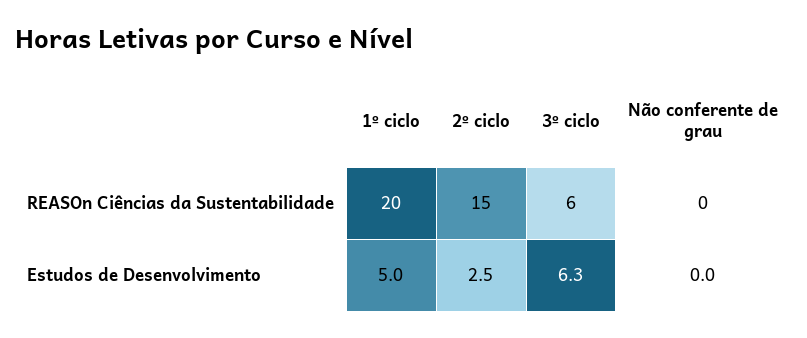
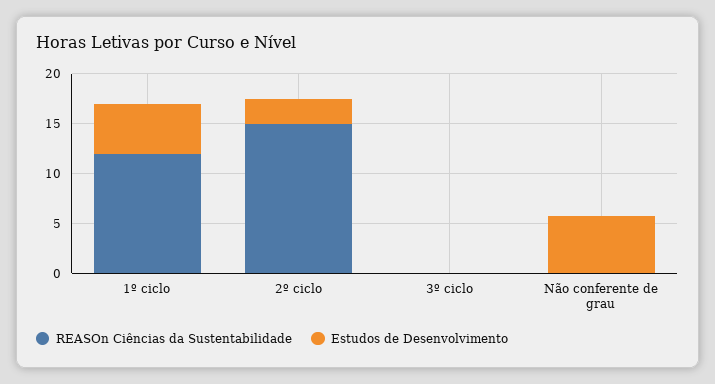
  {
    "REASOn Ciências da Sustentabilidade": {
-     "1º ciclo": 20,
+     "1º ciclo": 12,
      "2º ciclo": 15,
-     "3º ciclo": 6,
+     "3º ciclo": 0,
      "Não conferente de grau": 0
    },
    "Estudos de Desenvolvimento": {
      "1º ciclo": 5,
      "2º ciclo": 2.5,
-     "3º ciclo": 6.3,
+     "3º ciclo": 0,
-     "Não conferente de grau": 0
+     "Não conferente de grau": 6
    }
  }

